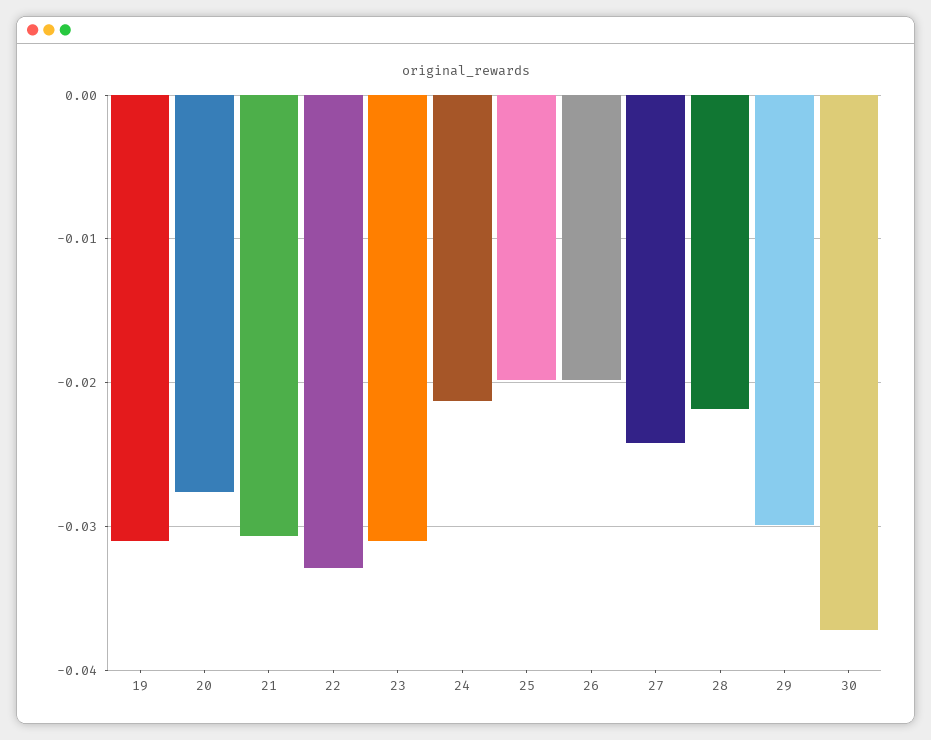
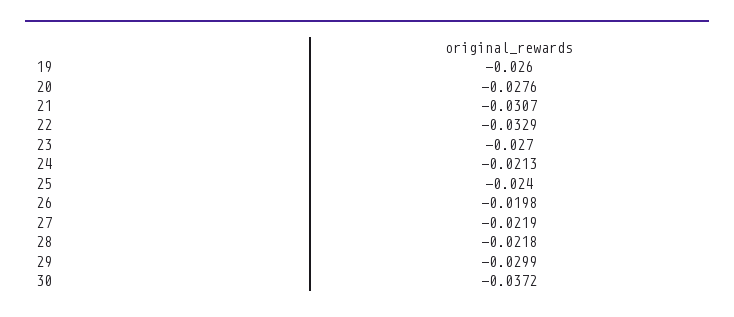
  {
-   "19": -0.031,
+   "19": -0.026,
    "20": -0.0276,
    "21": -0.0307,
    "22": -0.0329,
-   "23": -0.031,
+   "23": -0.027,
    "24": -0.0213,
-   "25": -0.02,
+   "25": -0.024,
    "26": -0.0198,
-   "27": -0.024,
+   "27": -0.0219,
    "28": -0.0218,
    "29": -0.0299,
    "30": -0.0372
  }

